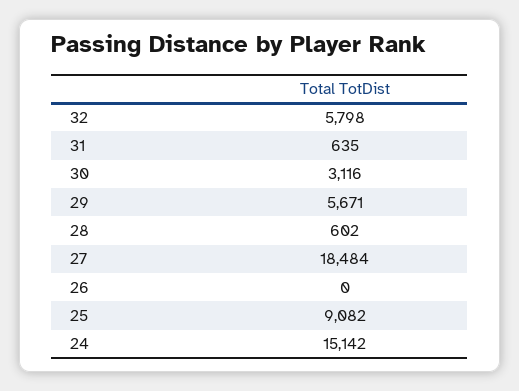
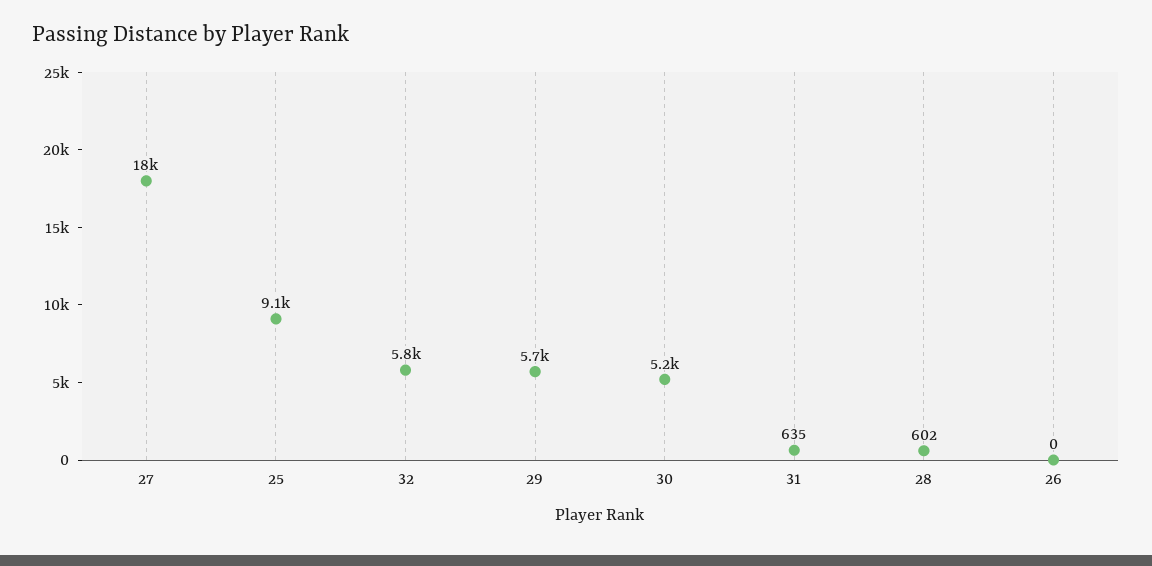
  {
    "32": 5798,
    "31": 635,
-   "30": 3116,
+   "30": 5200,
    "29": 5671,
    "28": 602,
    "27": 18484,
    "26": 0,
-   "25": 9082,
+   "25": 9082
-   "24": 15142
  }

